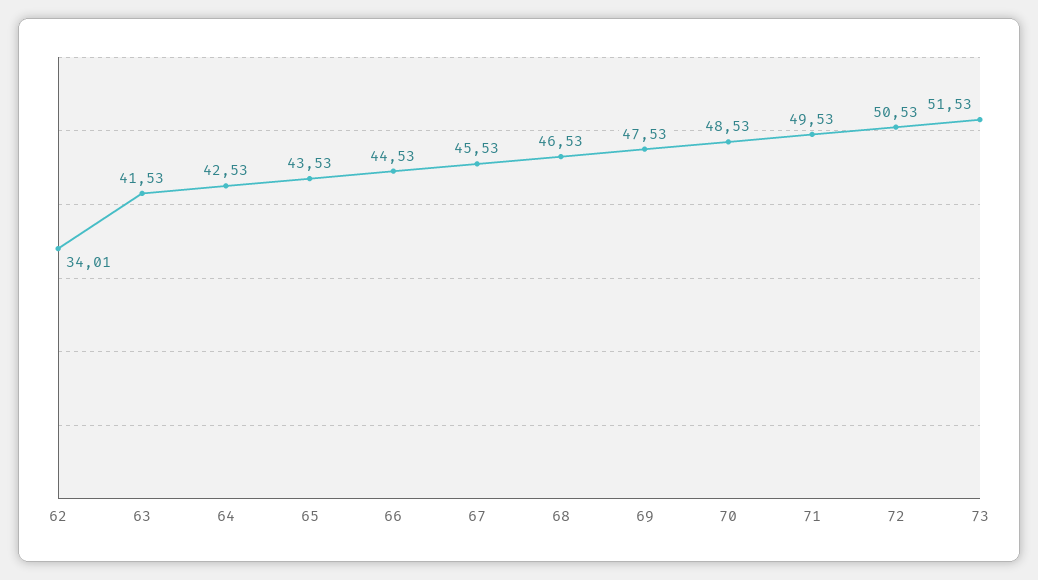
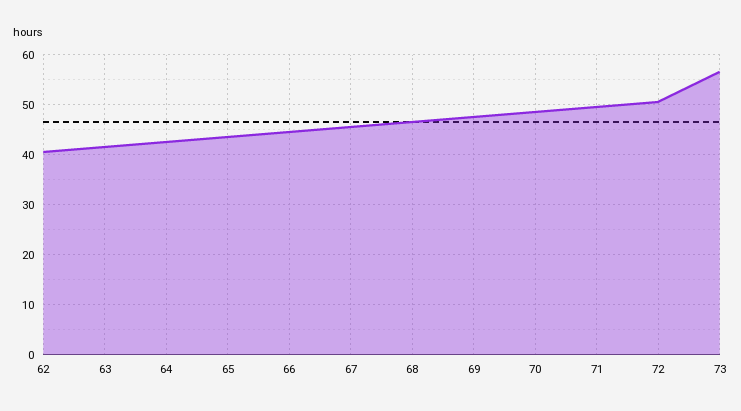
  {
-   "62": 34.01,
+   "62": 40,
    "63": 41.53,
    "64": 42.53,
    "65": 43.53,
    "66": 44.53,
    "67": 45.53,
    "68": 46.53,
    "69": 47.53,
    "70": 48.53,
    "71": 49.53,
    "72": 50.53,
-   "73": 51.53
+   "73": 56
  }

